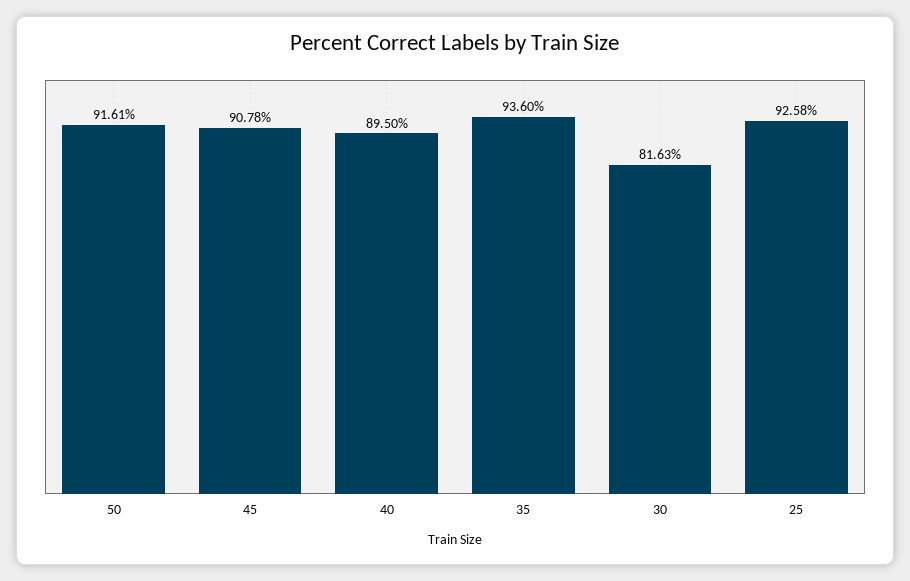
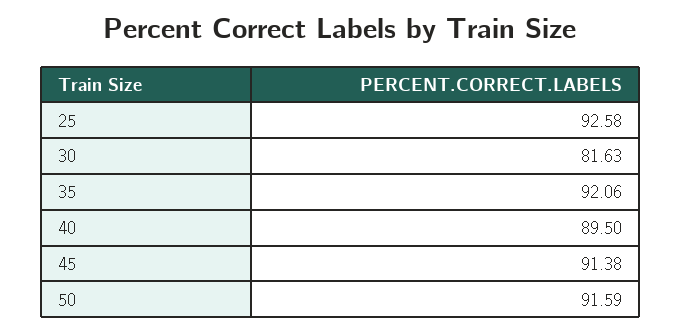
  {
-   "50": 91.61,
+   "50": 91.59,
-   "45": 90.78,
+   "45": 91.38,
    "40": 89.5,
-   "35": 93.6,
+   "35": 92.06,
    "30": 81.63,
    "25": 92.58
  }

